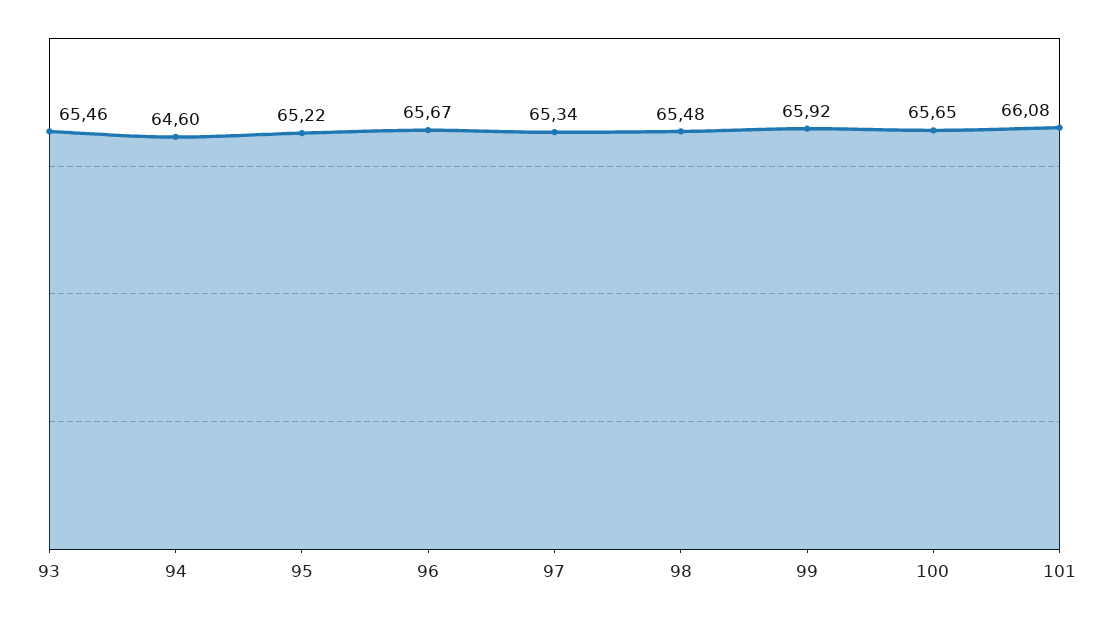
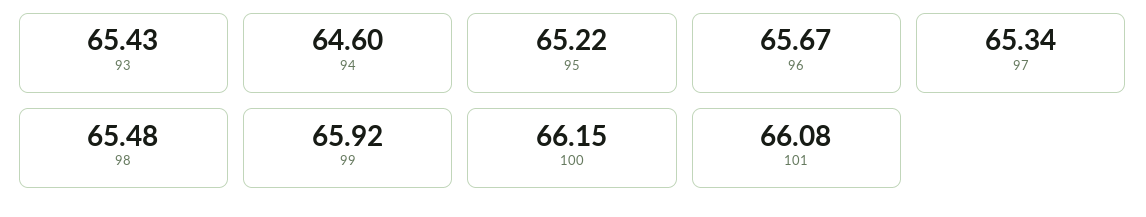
  {
-   "93": 65.46,
+   "93": 65.43,
    "94": 64.6,
    "95": 65.22,
    "96": 65.67,
    "97": 65.34,
    "98": 65.48,
    "99": 65.92,
-   "100": 65.65,
+   "100": 66.15,
    "101": 66.08
  }

